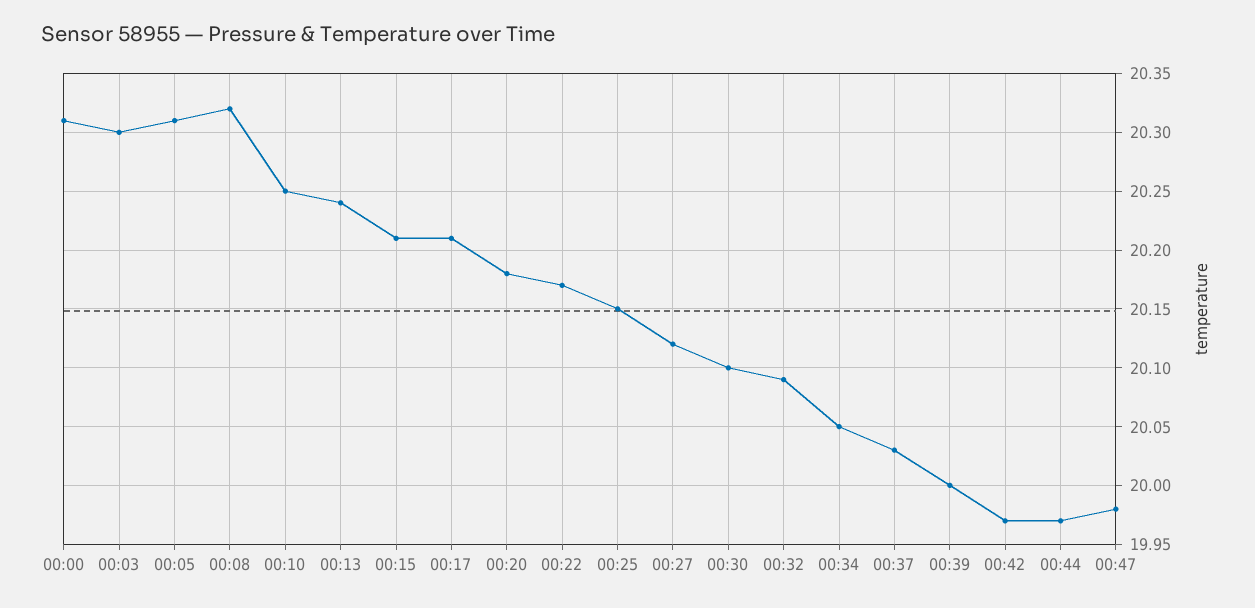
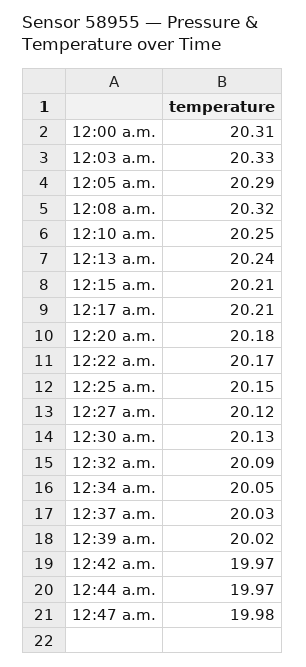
  {
    "00:00": 20.31,
-   "00:03": 20.3,
+   "00:03": 20.33,
-   "00:05": 20.31,
+   "00:05": 20.29,
    "00:08": 20.32,
    "00:10": 20.25,
    "00:13": 20.24,
    "00:15": 20.21,
    "00:17": 20.21,
    "00:20": 20.18,
    "00:22": 20.17,
    "00:25": 20.15,
    "00:27": 20.12,
-   "00:30": 20.1,
+   "00:30": 20.13,
    "00:32": 20.09,
    "00:34": 20.05,
    "00:37": 20.03,
-   "00:39": 20,
+   "00:39": 20.02,
    "00:42": 19.97,
    "00:44": 19.97,
    "00:47": 19.98
  }

